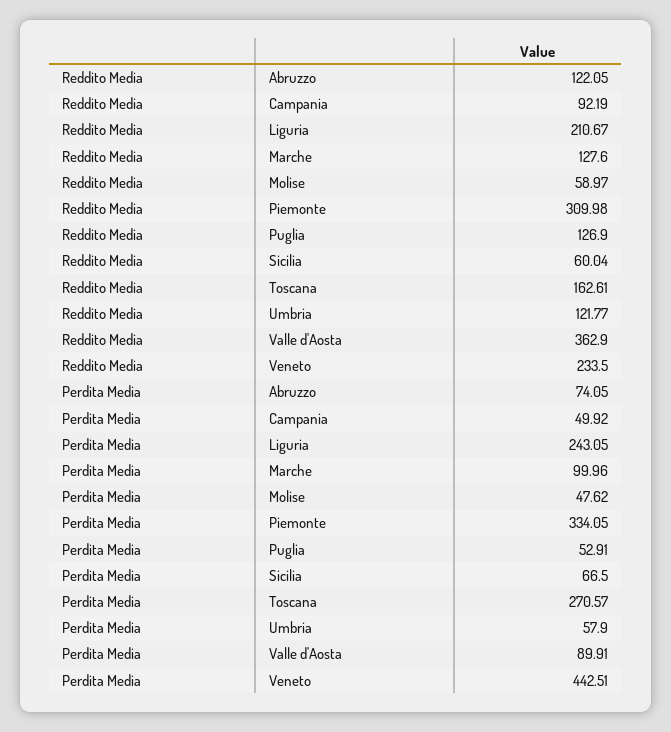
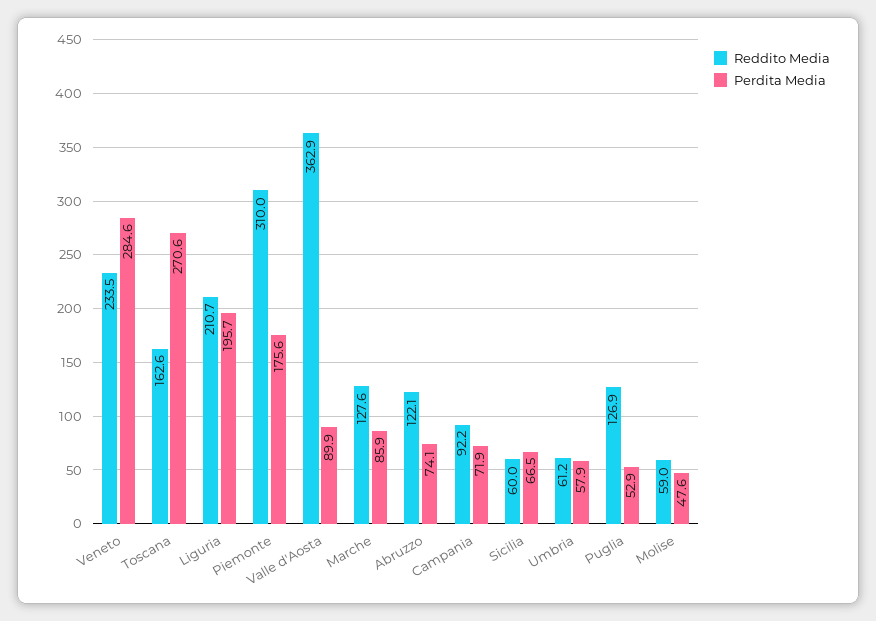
  {
    "Reddito Media": {
      "Abruzzo": 122.05,
      "Campania": 92.19,
      "Liguria": 210.67,
      "Marche": 127.6,
      "Molise": 58.97,
      "Piemonte": 309.98,
      "Puglia": 126.9,
      "Sicilia": 60.04,
      "Toscana": 162.61,
-     "Umbria": 121.77,
+     "Umbria": 61.2,
      "Valle d'Aosta": 362.9,
      "Veneto": 233.5
    },
    "Perdita Media": {
      "Abruzzo": 74.05,
-     "Campania": 49.92,
+     "Campania": 71.9,
-     "Liguria": 243.05,
+     "Liguria": 195.7,
-     "Marche": 99.96,
+     "Marche": 85.9,
      "Molise": 47.62,
-     "Piemonte": 334.05,
+     "Piemonte": 175.6,
      "Puglia": 52.91,
      "Sicilia": 66.5,
      "Toscana": 270.57,
      "Umbria": 57.9,
      "Valle d'Aosta": 89.91,
-     "Veneto": 442.51
+     "Veneto": 284.6
    }
  }

